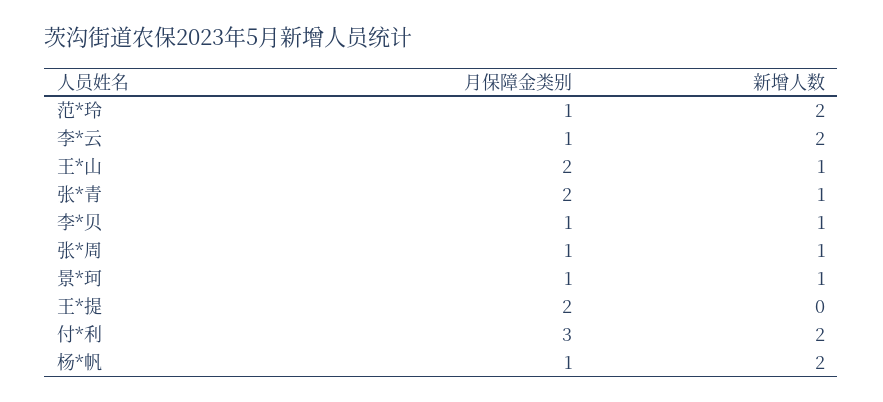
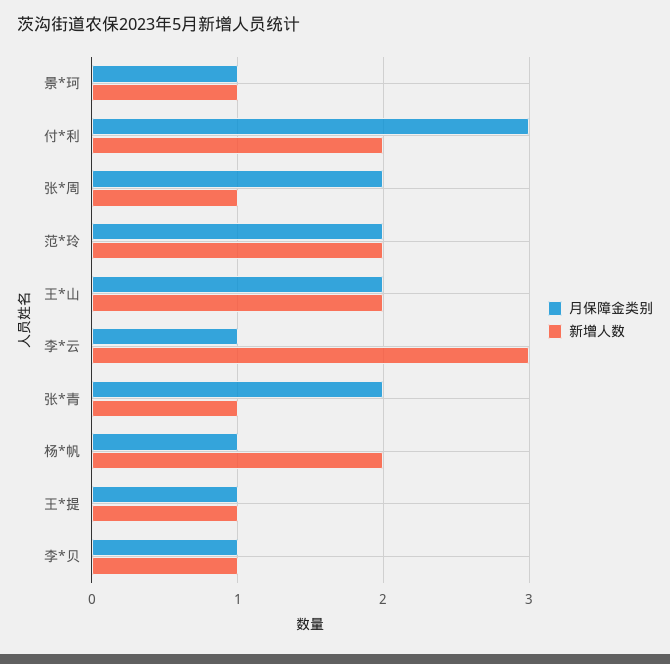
  {
    "月保障金类别": {
-     "范*玲": 1,
+     "范*玲": 2,
      "李*云": 1,
      "王*山": 2,
      "张*青": 2,
      "李*贝": 1,
-     "张*周": 1,
+     "张*周": 2,
      "景*珂": 1,
-     "王*提": 2,
+     "王*提": 1,
      "付*利": 3,
      "杨*帆": 1
    },
    "新增人数": {
      "范*玲": 2,
-     "李*云": 2,
+     "李*云": 3,
-     "王*山": 1,
+     "王*山": 2,
      "张*青": 1,
      "李*贝": 1,
      "张*周": 1,
      "景*珂": 1,
-     "王*提": 0,
+     "王*提": 1,
      "付*利": 2,
      "杨*帆": 2
    }
  }

